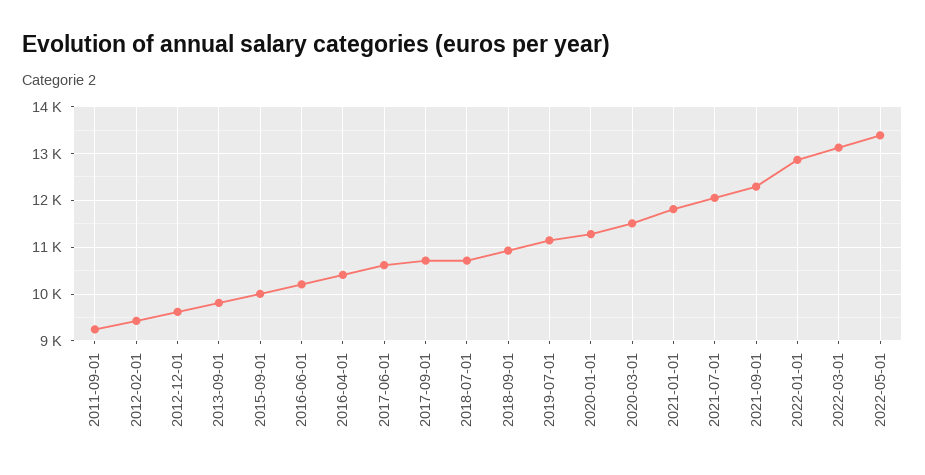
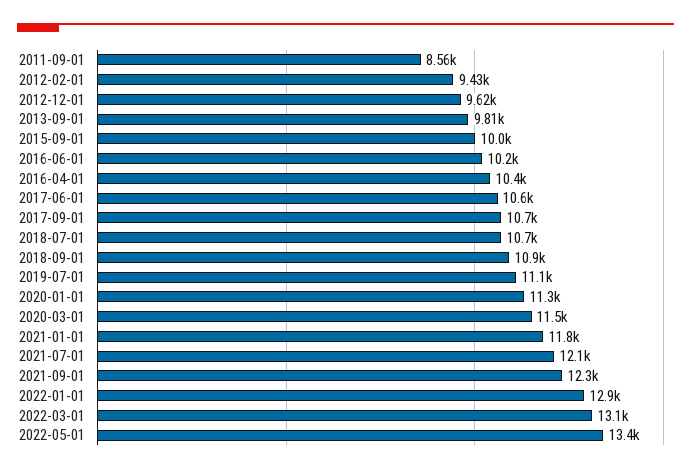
  {
-   "2011-09-01": 9200,
+   "2011-09-01": 8560,
    "2012-02-01": 9430,
    "2012-12-01": 9620,
    "2013-09-01": 9810,
    "2015-09-01": 10000,
    "2016-06-01": 10200,
    "2016-04-01": 10400,
    "2017-06-01": 10600,
    "2017-09-01": 10700,
    "2018-07-01": 10700,
    "2018-09-01": 10900,
    "2019-07-01": 11100,
    "2020-01-01": 11300,
    "2020-03-01": 11500,
    "2021-01-01": 11800,
    "2021-07-01": 12100,
    "2021-09-01": 12300,
    "2022-01-01": 12900,
    "2022-03-01": 13100,
    "2022-05-01": 13400
  }

